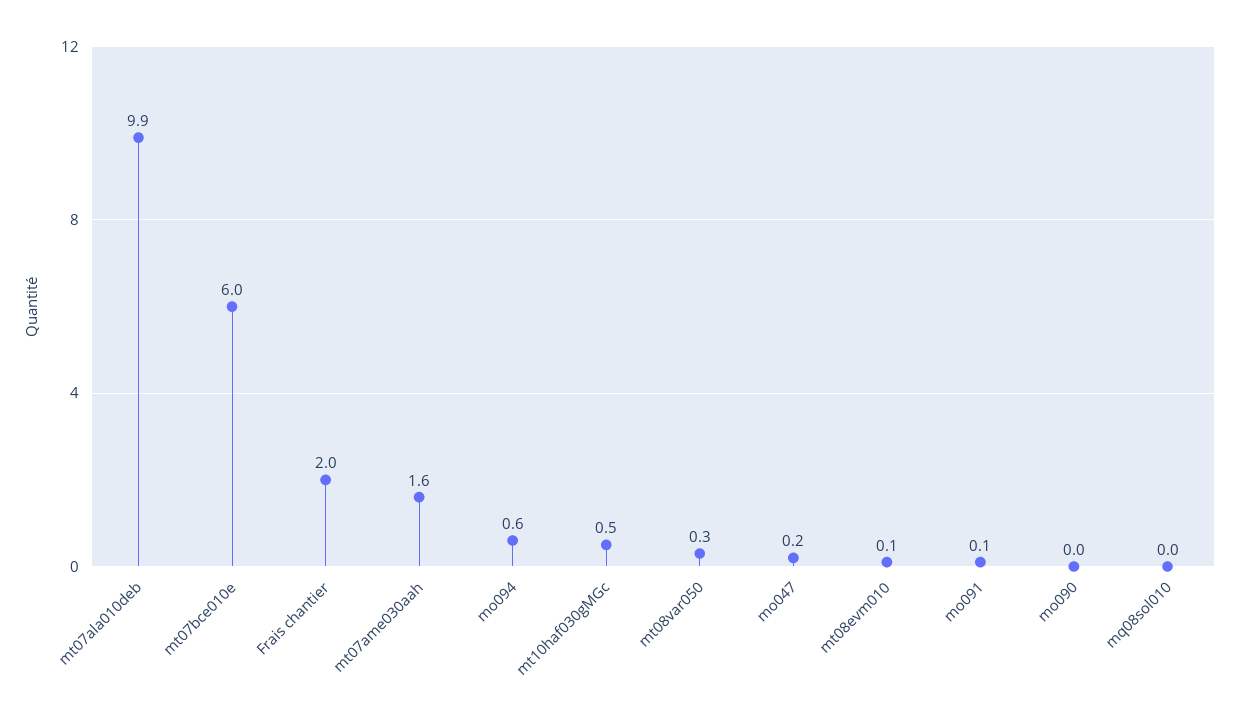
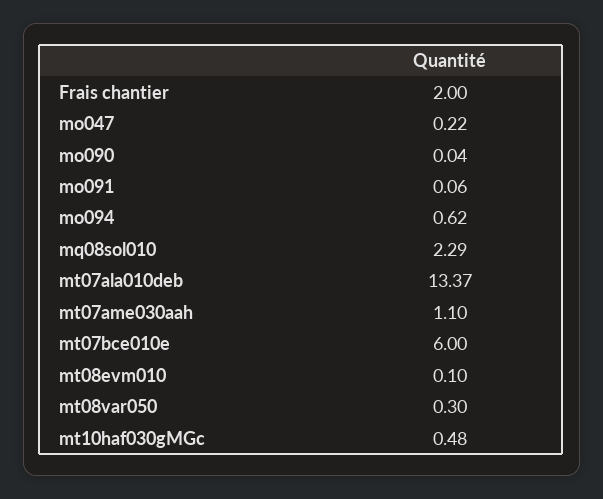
  {
-   "mt07ala010deb": 9.9,
+   "mt07ala010deb": 13.37,
    "mt07bce010e": 6,
    "Frais chantier": 2,
-   "mt07ame030aah": 1.6,
+   "mt07ame030aah": 1.1,
    "mo094": 0.62,
    "mt10haf030gMGc": 0.48,
    "mt08var050": 0.3,
    "mo047": 0.22,
    "mt08evm010": 0.1,
    "mo091": 0.06,
    "mo090": 0.04,
-   "mq08sol010": 0
+   "mq08sol010": 2.29
  }

